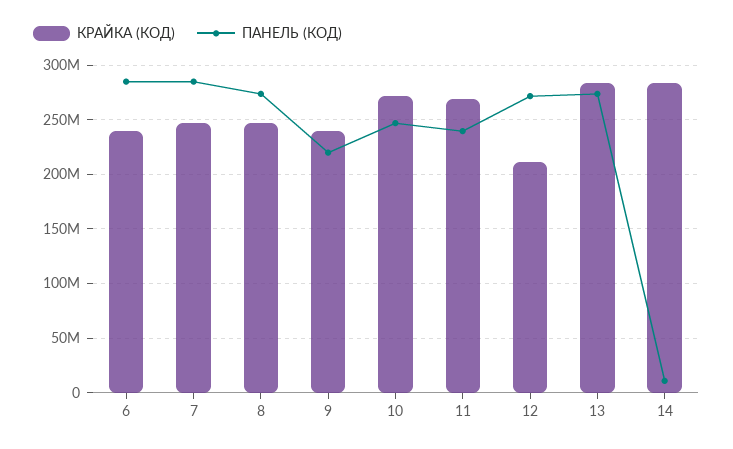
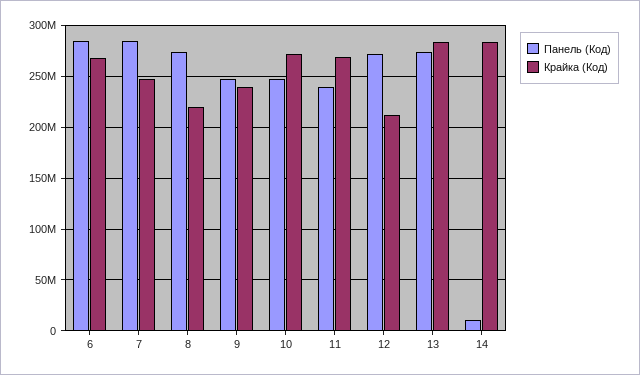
  {
    "КРАЙКА (КОД)": {
-     "6": 240000000,
+     "6": 270000000,
      "7": 250000000,
-     "8": 250000000,
+     "8": 220000000,
      "9": 240000000,
      "10": 270000000,
      "11": 270000000,
      "12": 210000000,
      "13": 280000000,
      "14": 280000000
    },
    "ПАНЕЛЬ (КОД)": {
      "6": 290000000,
      "7": 290000000,
      "8": 270000000,
-     "9": 220000000,
+     "9": 250000000,
      "10": 250000000,
      "11": 240000000,
      "12": 270000000,
      "13": 270000000,
      "14": 10000000
    }
  }

